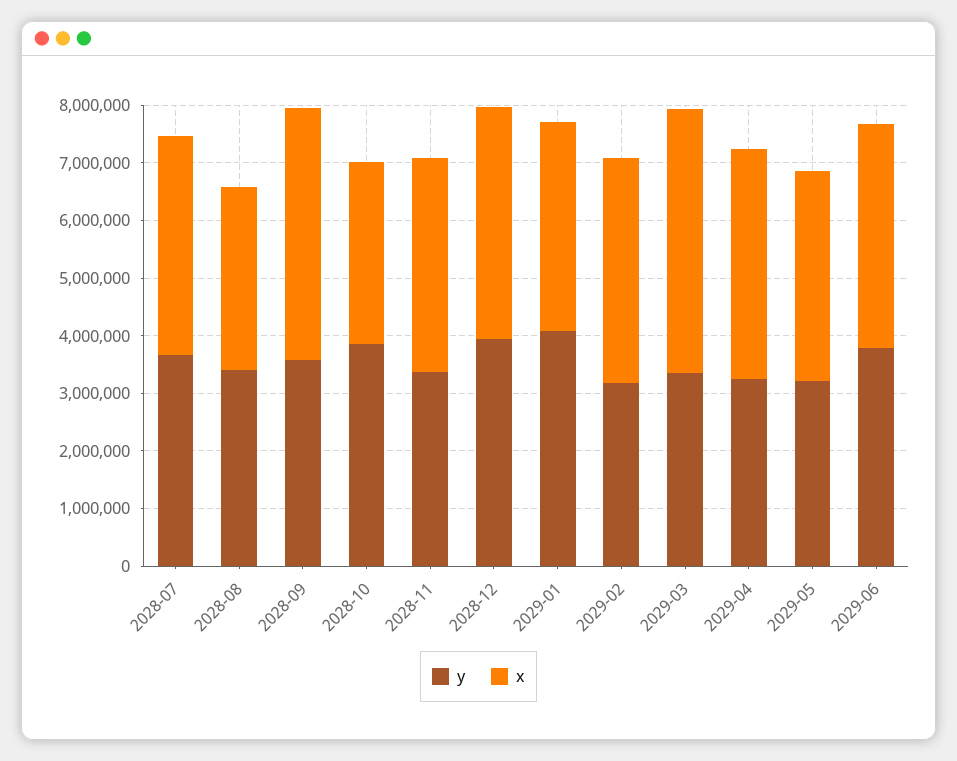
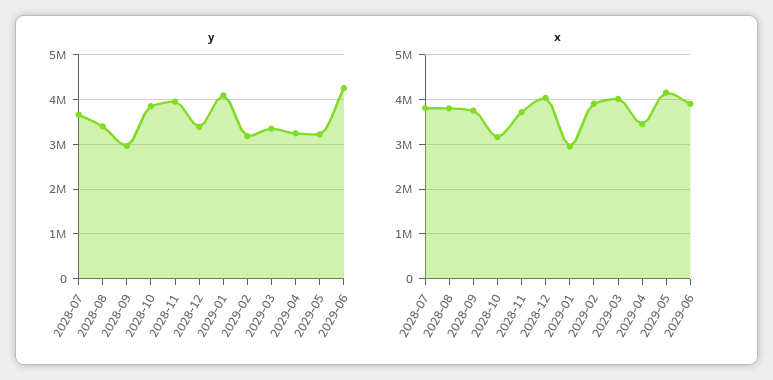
  {
    "y": {
      "2028-07": 3600000,
      "2028-08": 3400000,
-     "2028-09": 3600000,
+     "2028-09": 3000000,
      "2028-10": 3800000,
-     "2028-11": 3400000,
+     "2028-11": 4000000,
-     "2028-12": 4000000,
+     "2028-12": 3400000,
      "2029-01": 4000000,
      "2029-02": 3200000,
      "2029-03": 3400000,
      "2029-04": 3200000,
      "2029-05": 3200000,
-     "2029-06": 3800000
+     "2029-06": 4200000
    },
    "x": {
      "2028-07": 3800000,
-     "2028-08": 3200000,
+     "2028-08": 3800000,
-     "2028-09": 4400000,
+     "2028-09": 3800000,
      "2028-10": 3200000,
      "2028-11": 3800000,
      "2028-12": 4000000,
-     "2029-01": 3600000,
+     "2029-01": 3000000,
      "2029-02": 4000000,
-     "2029-03": 4600000,
+     "2029-03": 4000000,
-     "2029-04": 4000000,
+     "2029-04": 3400000,
-     "2029-05": 3600000,
+     "2029-05": 4200000,
      "2029-06": 4000000
    }
  }

